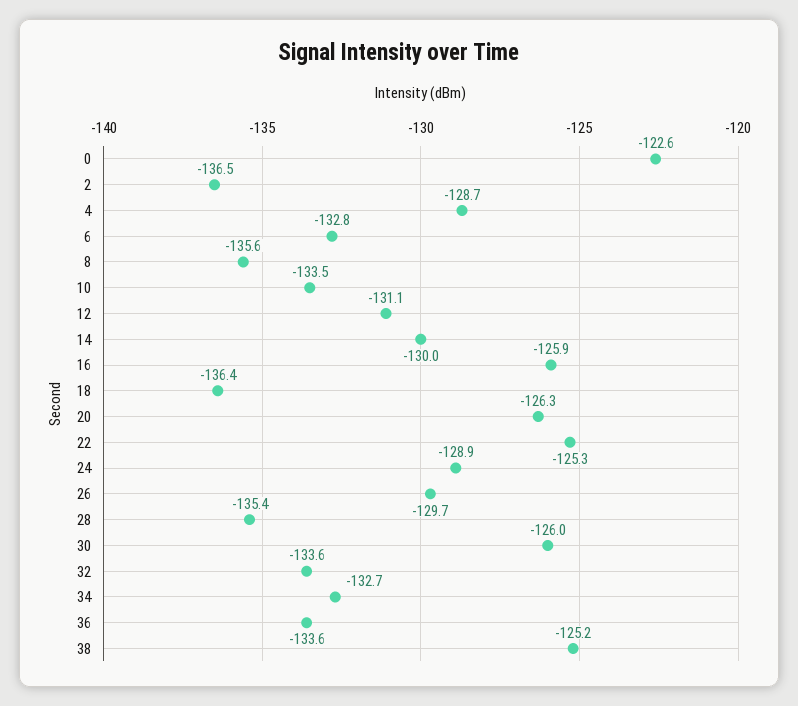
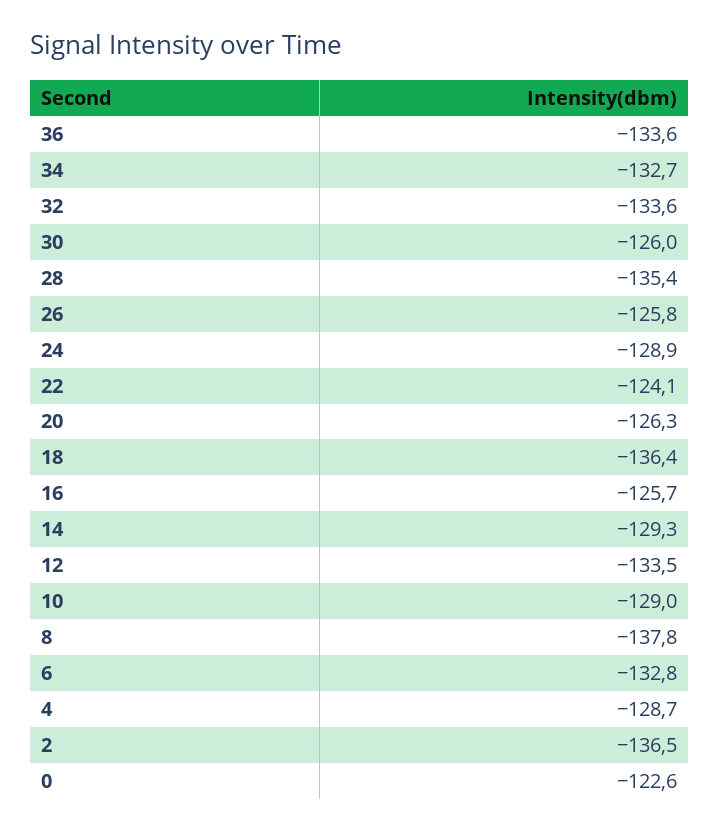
  {
    "0": -122.6,
    "2": -136.5,
    "4": -128.7,
    "6": -132.8,
-   "8": -135.6,
+   "8": -137.8,
-   "10": -133.5,
+   "10": -129,
-   "12": -131.1,
+   "12": -133.5,
-   "14": -130,
+   "14": -129.3,
-   "16": -125.9,
+   "16": -125.7,
    "18": -136.4,
    "20": -126.3,
-   "22": -125.3,
+   "22": -124.1,
    "24": -128.9,
-   "26": -129.7,
+   "26": -125.8,
    "28": -135.4,
    "30": -126,
    "32": -133.6,
    "34": -132.7,
-   "36": -133.6,
+   "36": -133.6
-   "38": -125.2
  }

